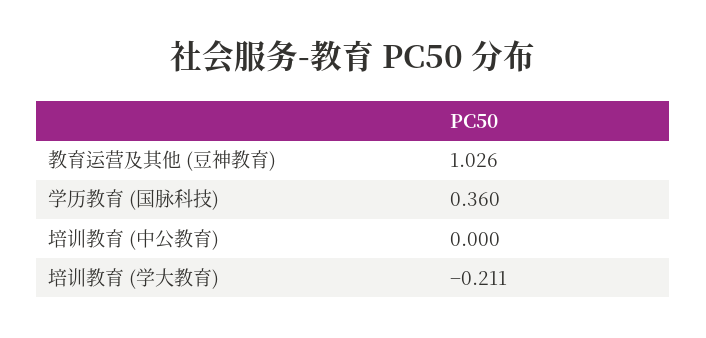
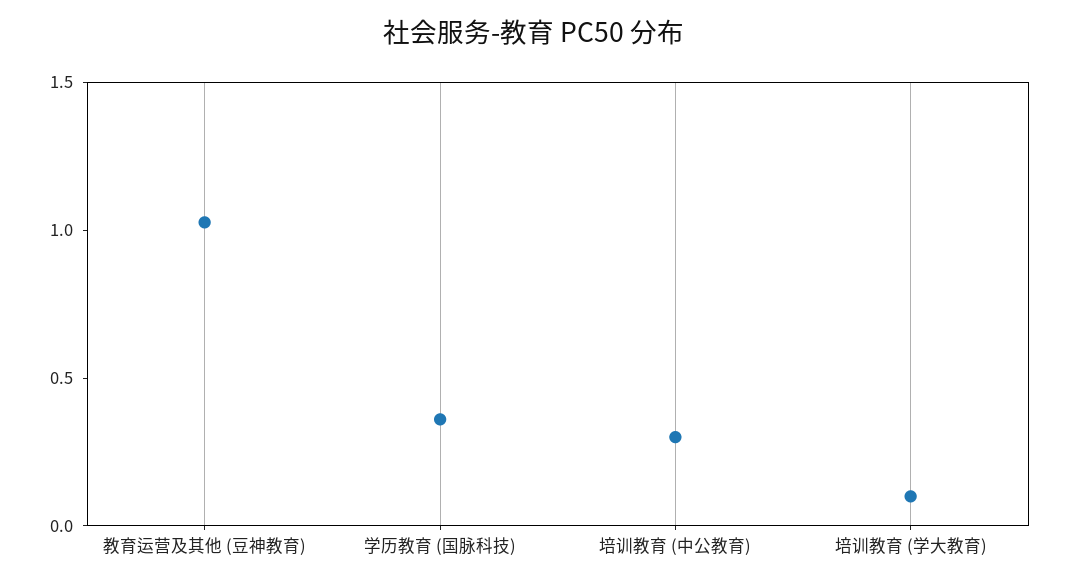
  {
    "教育运营及其他 (豆神教育)": 1.026,
    "学历教育 (国脉科技)": 0.36,
-   "培训教育 (中公教育)": 0,
+   "培训教育 (中公教育)": 0.3,
-   "培训教育 (学大教育)": -0.211
+   "培训教育 (学大教育)": 0.1
  }

